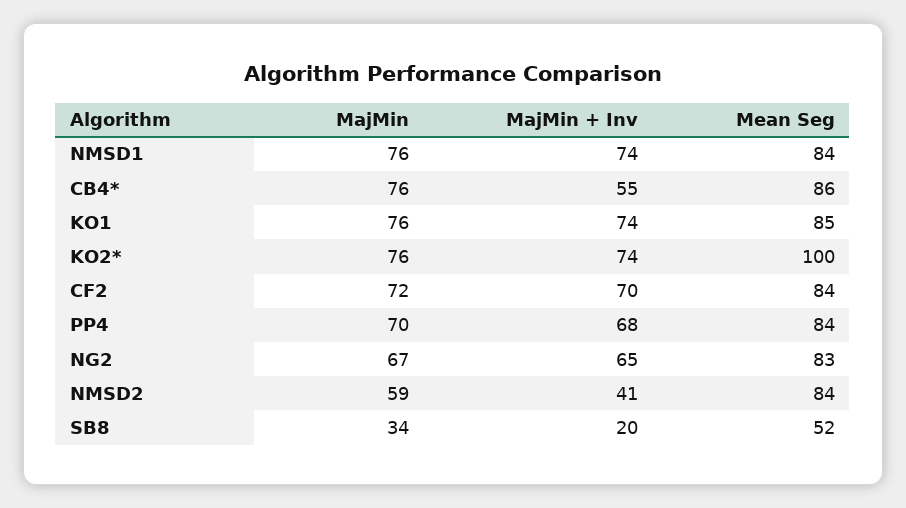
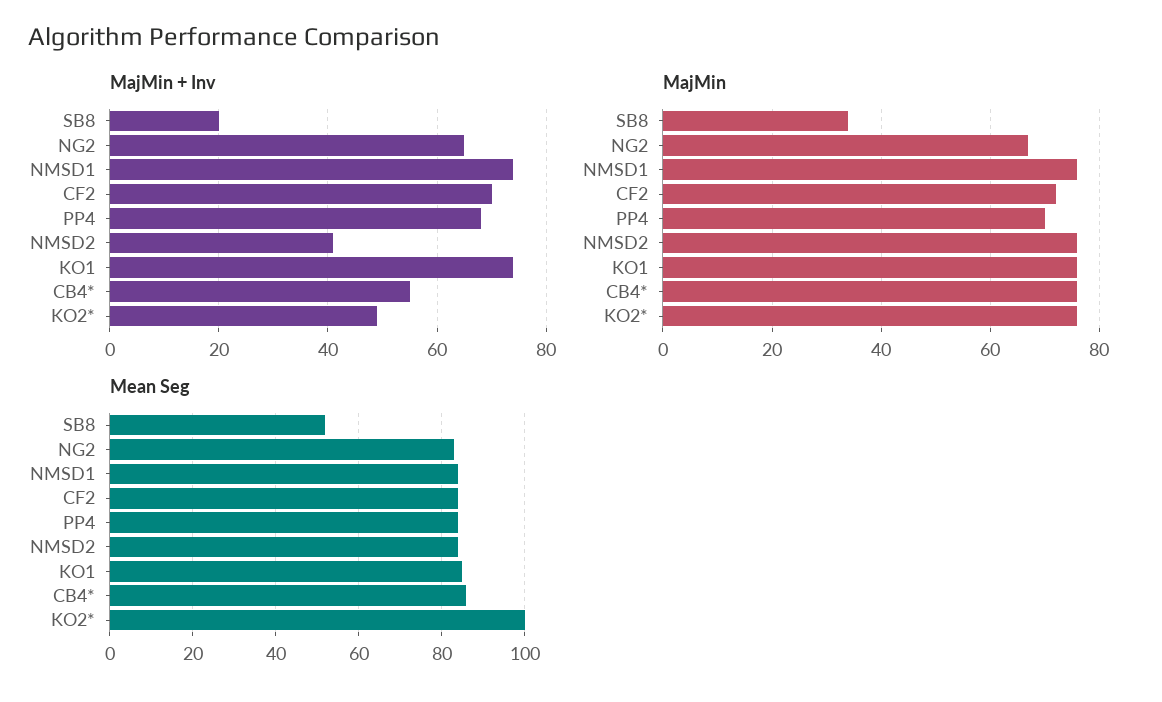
  {
    "MajMin": {
      "NMSD1": 76,
      "CB4*": 76,
      "KO1": 76,
      "KO2*": 76,
      "CF2": 72,
      "PP4": 70,
      "NG2": 67,
-     "NMSD2": 59,
+     "NMSD2": 75,
      "SB8": 34
    },
    "MajMin + Inv": {
      "NMSD1": 74,
      "CB4*": 55,
      "KO1": 74,
-     "KO2*": 74,
+     "KO2*": 50,
      "CF2": 70,
      "PP4": 68,
      "NG2": 65,
      "NMSD2": 41,
      "SB8": 20
    },
    "Mean Seg": {
      "NMSD1": 84,
      "CB4*": 86,
      "KO1": 85,
      "KO2*": 100,
      "CF2": 84,
      "PP4": 84,
      "NG2": 83,
      "NMSD2": 84,
      "SB8": 52
    }
  }

